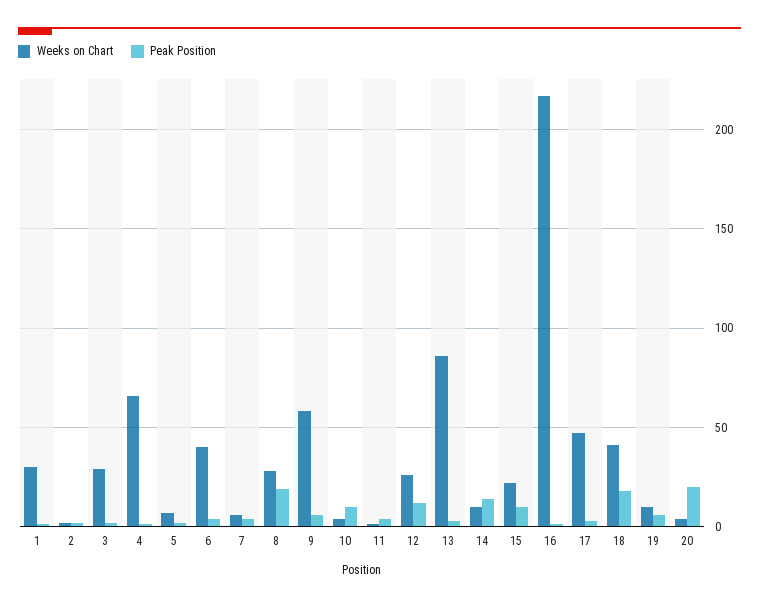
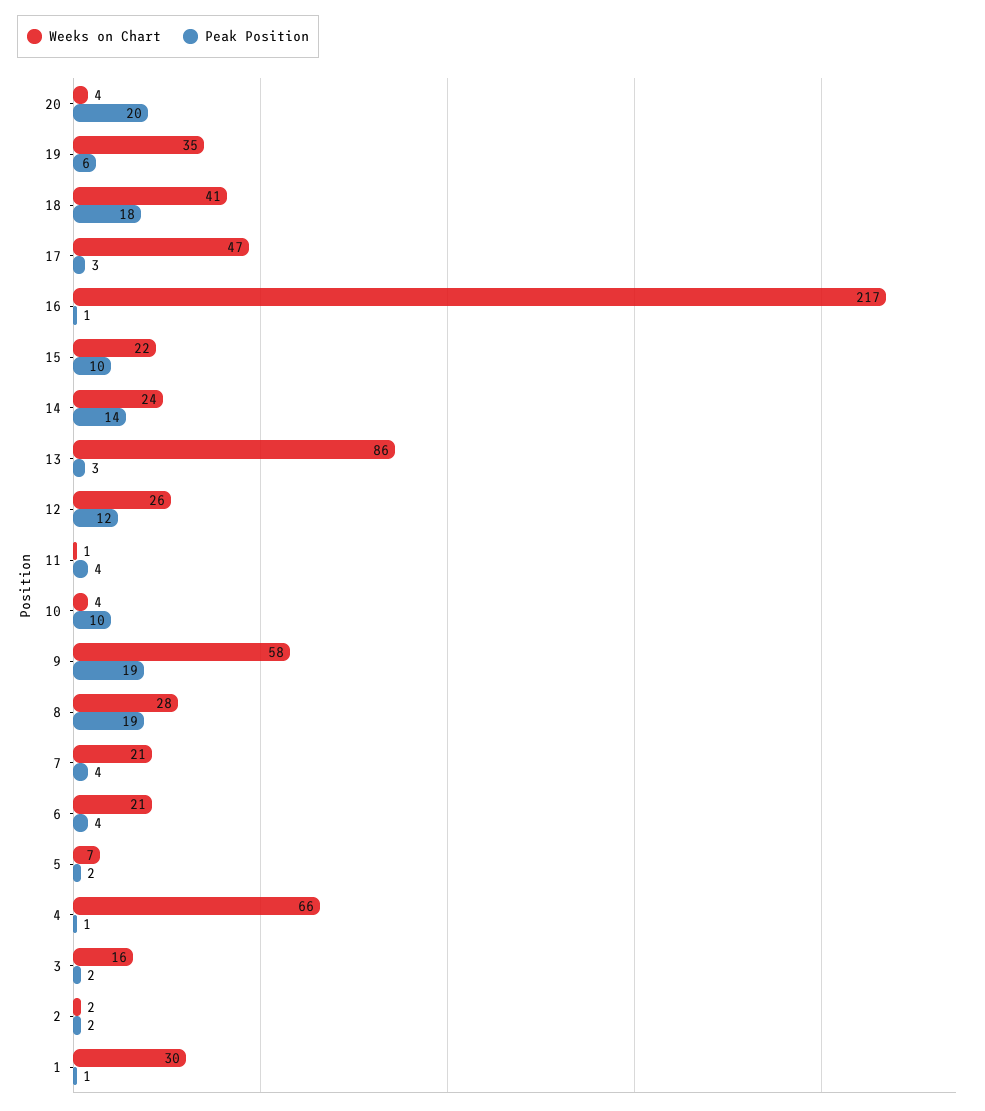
  {
    "Weeks on Chart": {
      "1": 30,
      "2": 2,
-     "3": 30,
+     "3": 16,
      "4": 66,
      "5": 7,
-     "6": 40,
+     "6": 21,
-     "7": 5,
+     "7": 21,
      "8": 28,
      "9": 58,
      "10": 4,
      "11": 1,
      "12": 26,
      "13": 86,
-     "14": 10,
+     "14": 24,
      "15": 22,
      "16": 217,
      "17": 47,
      "18": 41,
-     "19": 10,
+     "19": 35,
      "20": 4
    },
    "Peak Position": {
      "1": 1,
      "2": 2,
      "3": 2,
      "4": 1,
      "5": 2,
      "6": 4,
      "7": 4,
      "8": 19,
-     "9": 5,
+     "9": 19,
      "10": 10,
      "11": 4,
      "12": 12,
      "13": 3,
      "14": 14,
      "15": 10,
      "16": 1,
      "17": 3,
      "18": 18,
      "19": 6,
      "20": 20
    }
  }

